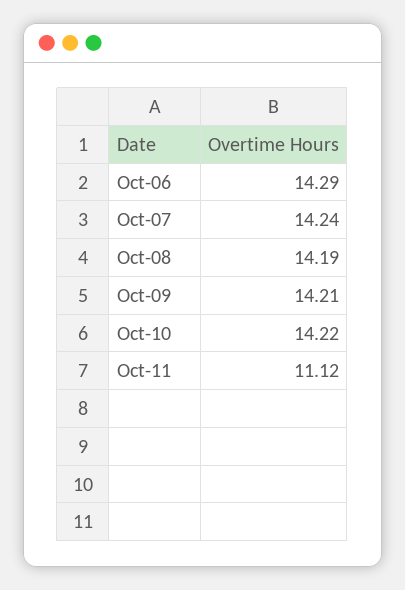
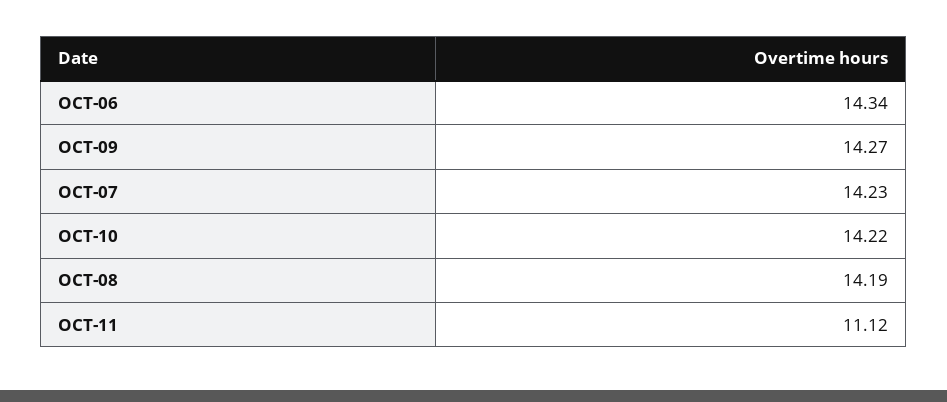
  {
-   "Oct-06": 14.29,
+   "Oct-06": 14.34,
-   "Oct-07": 14.24,
+   "Oct-07": 14.23,
    "Oct-08": 14.19,
-   "Oct-09": 14.21,
+   "Oct-09": 14.27,
    "Oct-10": 14.22,
    "Oct-11": 11.12
  }

